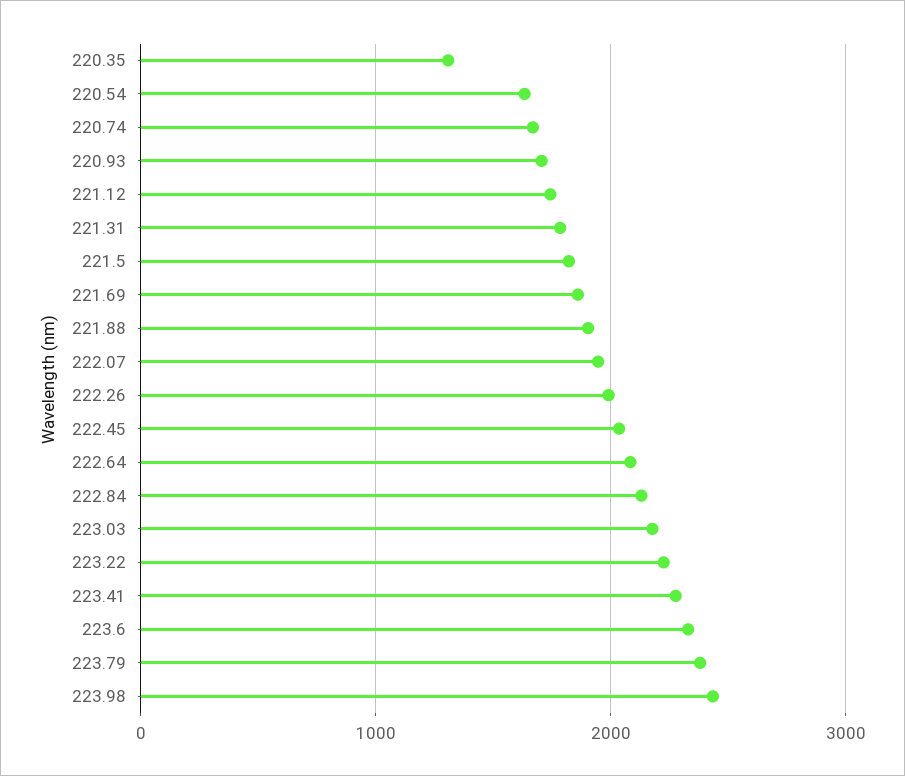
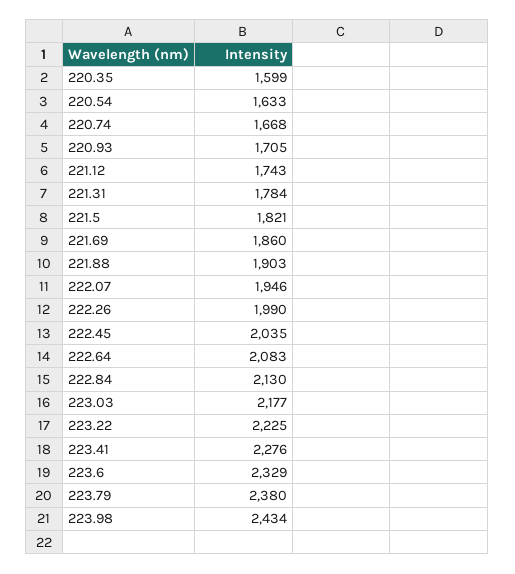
  {
-   "220.35": 1300,
+   "220.35": 1599,
    "220.54": 1633,
    "220.74": 1668,
    "220.93": 1705,
    "221.12": 1743,
    "221.31": 1784,
    "221.5": 1821,
    "221.69": 1860,
    "221.88": 1903,
    "222.07": 1946,
    "222.26": 1990,
    "222.45": 2035,
    "222.64": 2083,
    "222.84": 2130,
    "223.03": 2177,
    "223.22": 2225,
    "223.41": 2276,
    "223.6": 2329,
    "223.79": 2380,
    "223.98": 2434
  }

